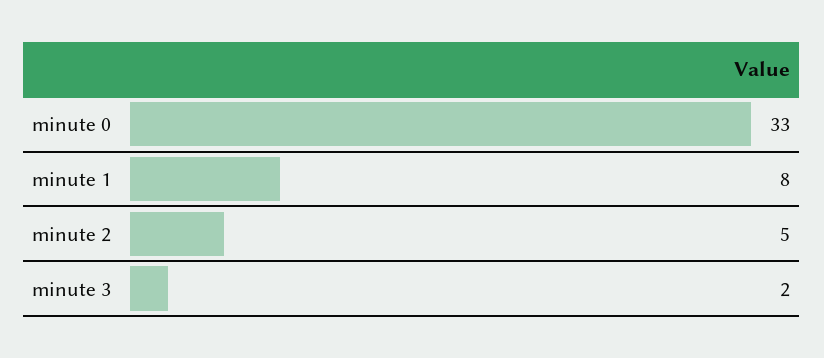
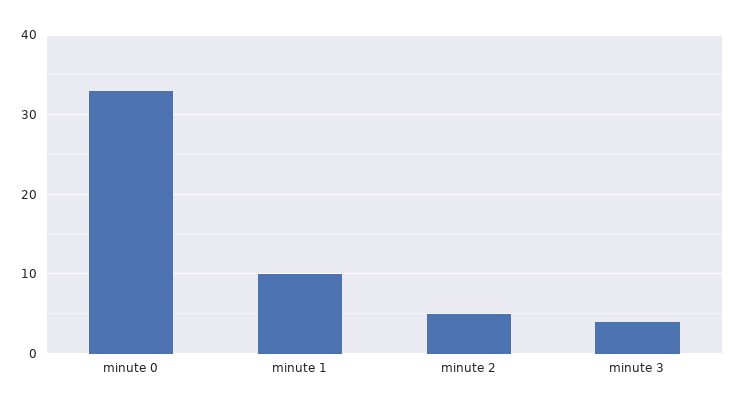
  {
    "minute 0": 33,
-   "minute 1": 8,
+   "minute 1": 10,
    "minute 2": 5,
-   "minute 3": 2
+   "minute 3": 4
  }

